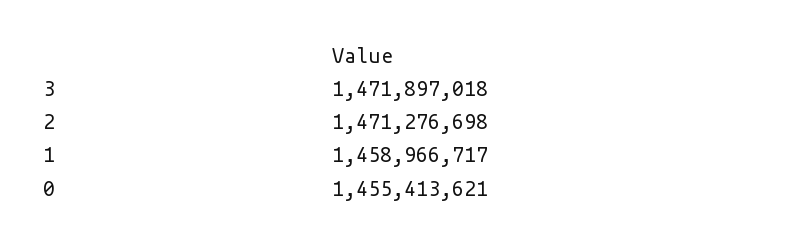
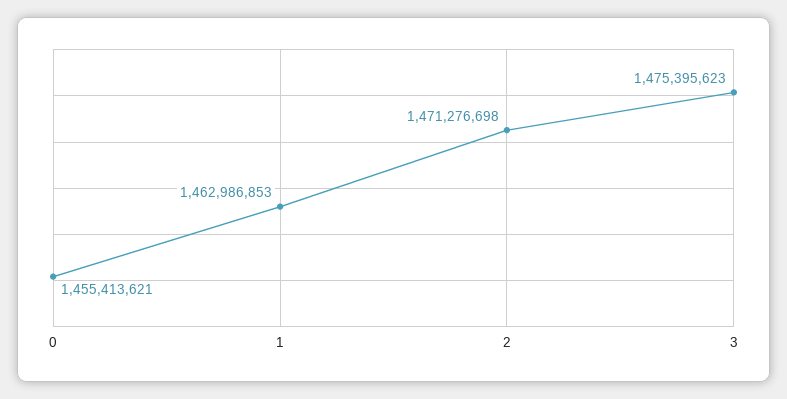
  {
-   "3": 1471897018,
+   "3": 1475395623,
    "2": 1471276698,
-   "1": 1458966717,
+   "1": 1462986853,
    "0": 1455413621
  }

